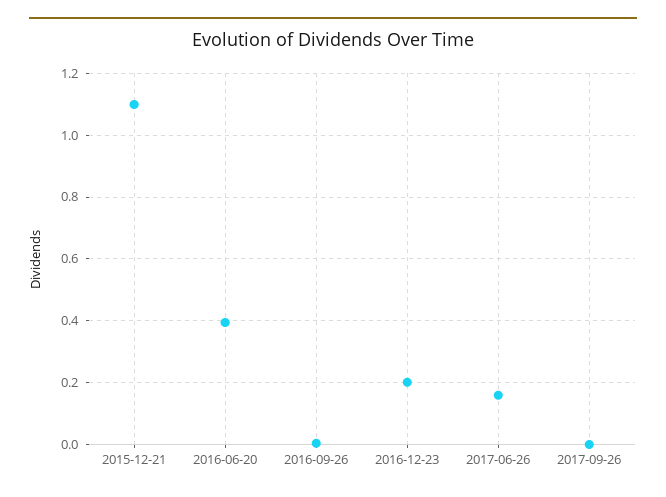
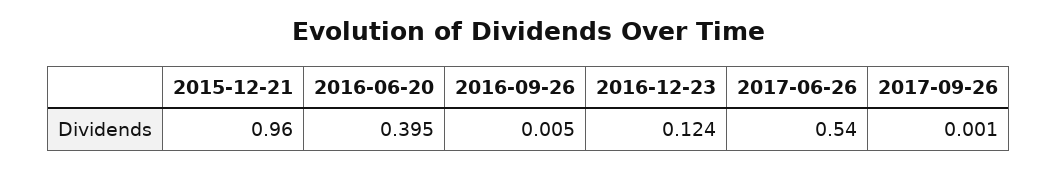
  {
-   "2015-12-21": 1.1,
+   "2015-12-21": 0.96,
    "2016-06-20": 0.395,
    "2016-09-26": 0.005,
-   "2016-12-23": 0.2,
+   "2016-12-23": 0.124,
-   "2017-06-26": 0.16,
+   "2017-06-26": 0.54,
    "2017-09-26": 0.001
  }

